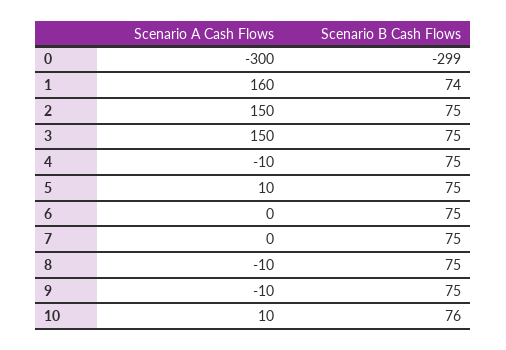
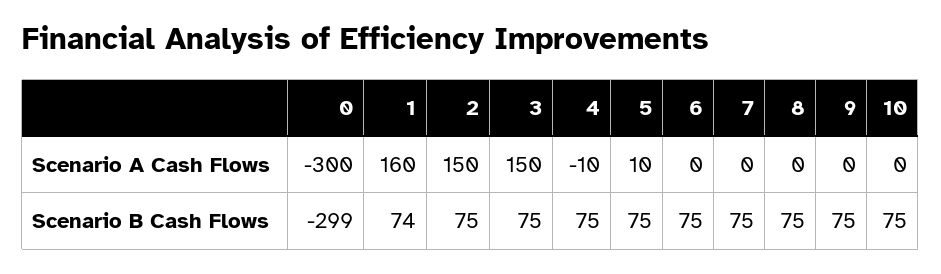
  {
    "Scenario A Cash Flows": {
      "0": -300,
      "1": 160,
      "2": 150,
      "3": 150,
      "4": -10,
      "5": 10,
      "6": 0,
      "7": 0,
-     "8": -10,
+     "8": 0,
-     "9": -10,
+     "9": 0,
-     "10": 10
+     "10": 0
    },
    "Scenario B Cash Flows": {
      "0": -299,
      "1": 74,
      "2": 75,
      "3": 75,
      "4": 75,
      "5": 75,
      "6": 75,
      "7": 75,
      "8": 75,
      "9": 75,
-     "10": 76
+     "10": 75
    }
  }

